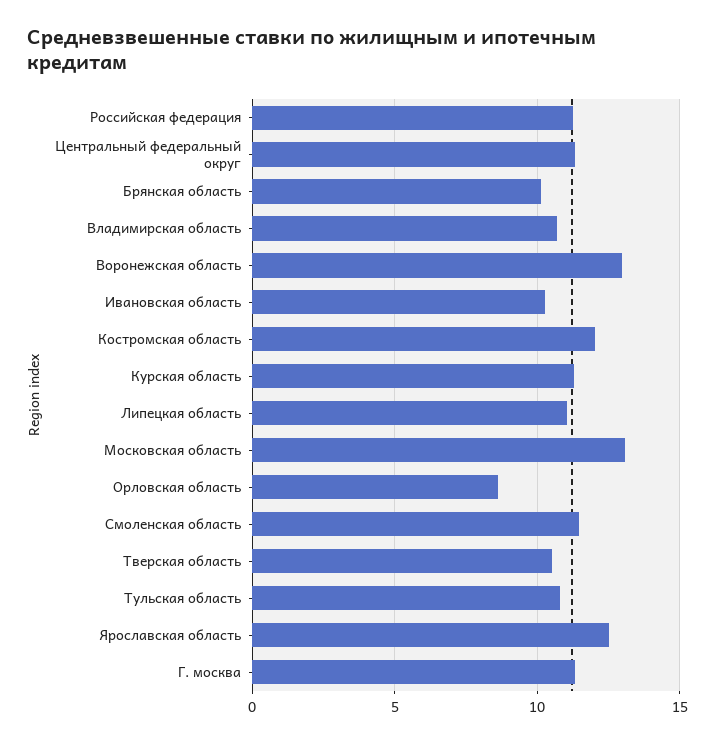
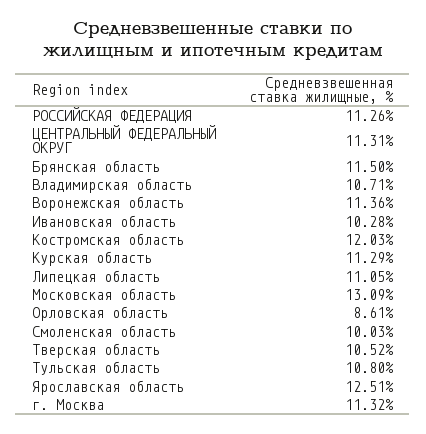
  {
    "Российская федерация": 11.26,
    "Центральный федеральный округ": 11.31,
-   "Брянская область": 10,
+   "Брянская область": 11.5,
    "Владимирская область": 10.71,
-   "Воронежская область": 13,
+   "Воронежская область": 11.36,
    "Ивановская область": 10.28,
    "Костромская область": 12.03,
    "Курская область": 11.29,
    "Липецкая область": 11.05,
    "Московская область": 13.09,
    "Орловская область": 8.61,
-   "Смоленская область": 11.5,
+   "Смоленская область": 10.03,
    "Тверская область": 10.52,
    "Тульская область": 10.8,
    "Ярославская область": 12.51,
    "Г. москва": 11.32
  }

